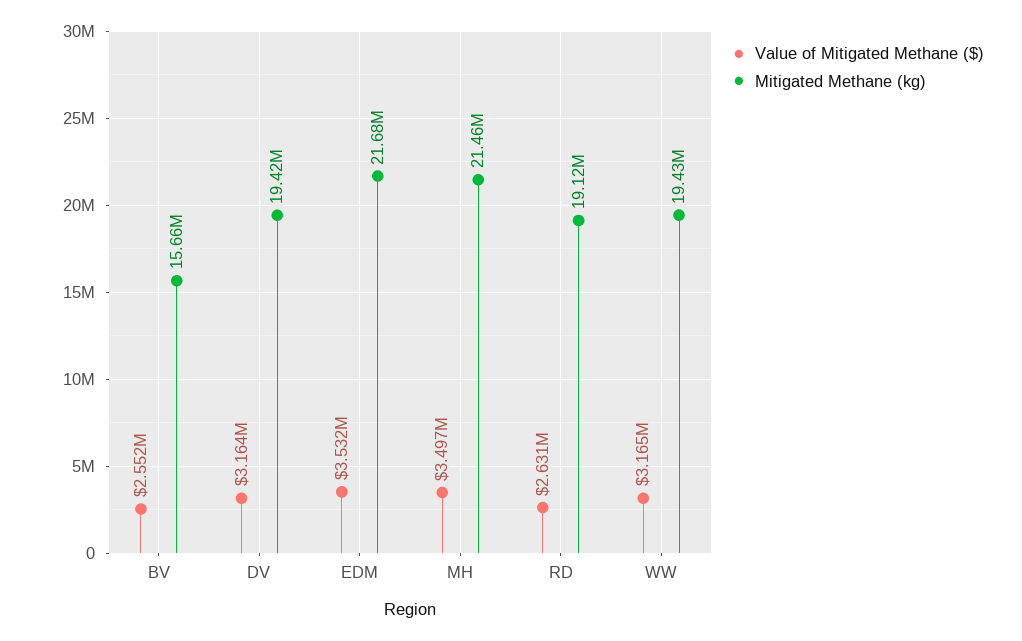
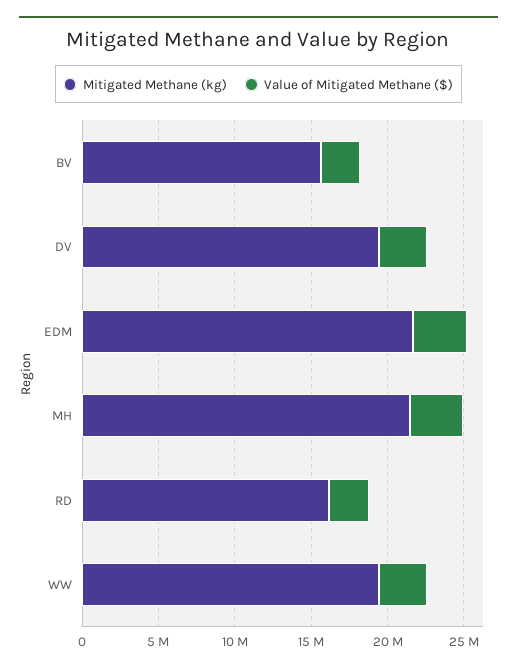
  {
    "Value of Mitigated Methane ($)": {
      "BV": 2552000,
      "DV": 3164000,
      "EDM": 3532000,
      "MH": 3497000,
      "RD": 2631000,
      "WW": 3165000
    },
    "Mitigated Methane (kg)": {
      "BV": 15660000,
      "DV": 19420000,
      "EDM": 21680000,
      "MH": 21460000,
-     "RD": 19120000,
+     "RD": 16000000,
      "WW": 19430000
    }
  }

